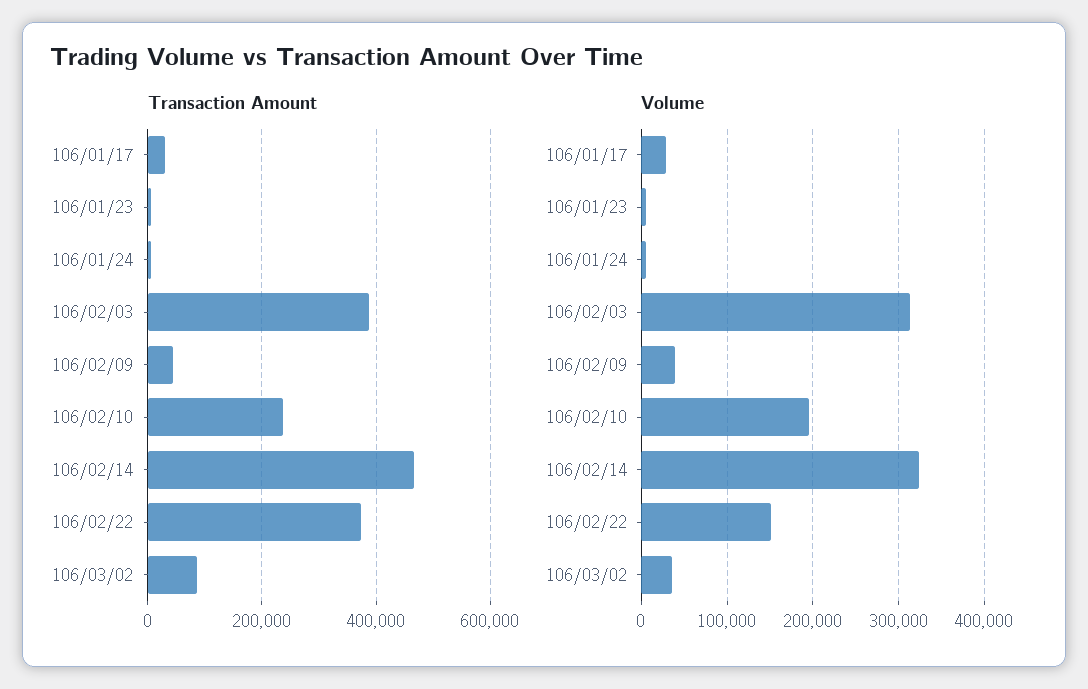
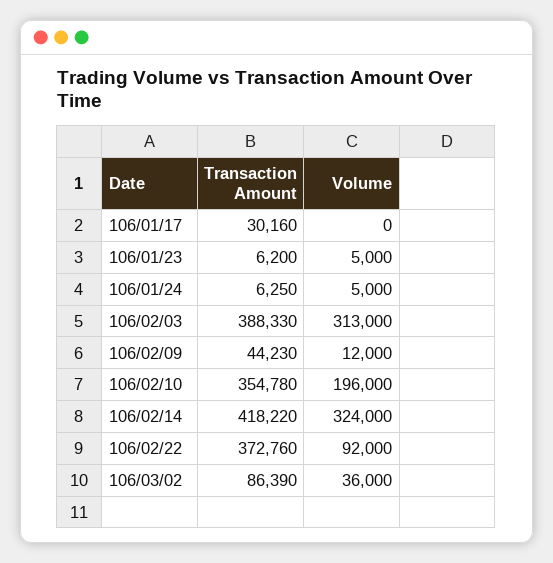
  {
    "Transaction Amount": {
      "106/01/17": 30160,
      "106/01/23": 6200,
      "106/01/24": 6250,
      "106/02/03": 388330,
      "106/02/09": 44230,
-     "106/02/10": 240000,
+     "106/02/10": 354780,
-     "106/02/14": 460000,
+     "106/02/14": 418220,
      "106/02/22": 372760,
      "106/03/02": 86390
    },
    "Volume": {
-     "106/01/17": 30000,
+     "106/01/17": 0,
      "106/01/23": 5000,
      "106/01/24": 5000,
      "106/02/03": 313000,
-     "106/02/09": 40000,
+     "106/02/09": 12000,
      "106/02/10": 196000,
      "106/02/14": 324000,
-     "106/02/22": 150000,
+     "106/02/22": 92000,
      "106/03/02": 36000
    }
  }

